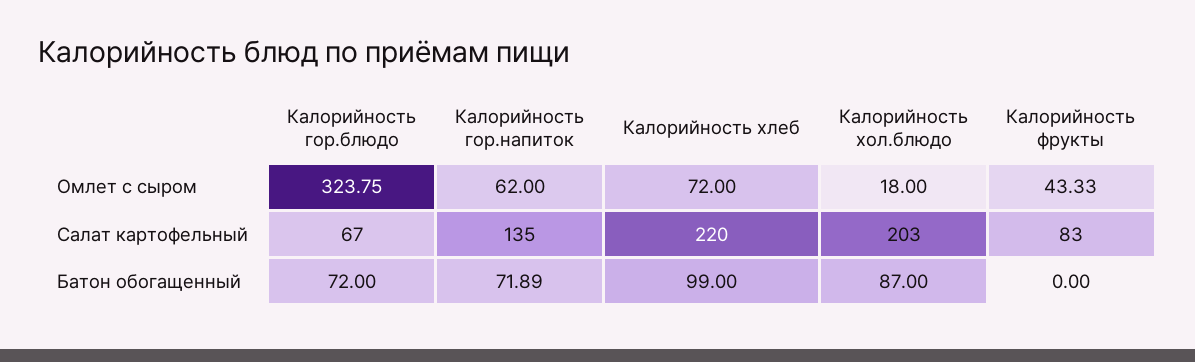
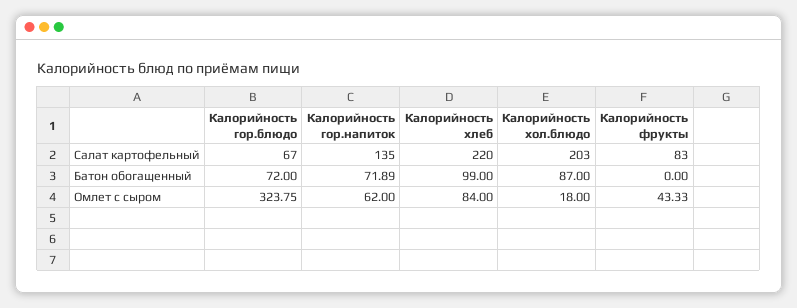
  {
    "Калорийность гор.блюдо": {
      "Омлет с сыром": 323.75,
      "Салат картофельный": 67,
      "Батон обогащенный": 72
    },
    "Калорийность гор.напиток": {
      "Омлет с сыром": 62,
      "Салат картофельный": 135,
      "Батон обогащенный": 71.89
    },
    "Калорийность хлеб": {
-     "Омлет с сыром": 72,
+     "Омлет с сыром": 84,
      "Салат картофельный": 220,
      "Батон обогащенный": 99
    },
    "Калорийность хол.блюдо": {
      "Омлет с сыром": 18,
      "Салат картофельный": 203,
      "Батон обогащенный": 87
    },
    "Калорийность фрукты": {
      "Омлет с сыром": 43.33,
      "Салат картофельный": 83,
      "Батон обогащенный": 0
    }
  }

